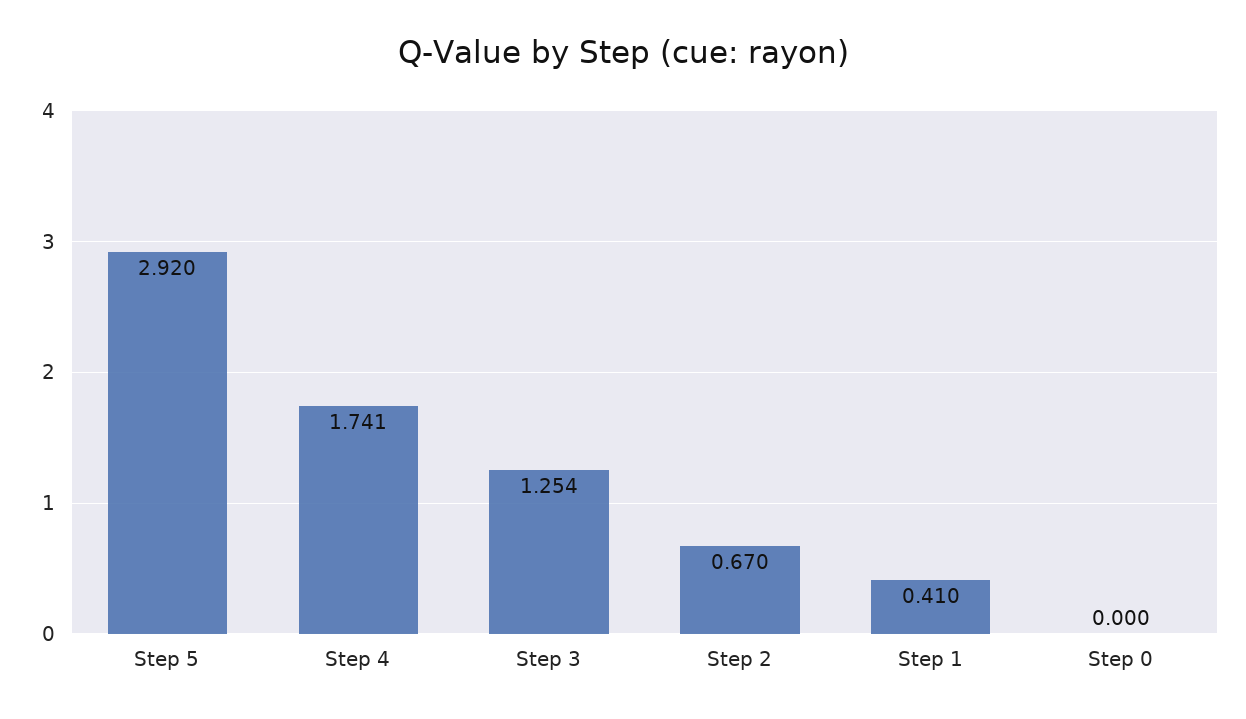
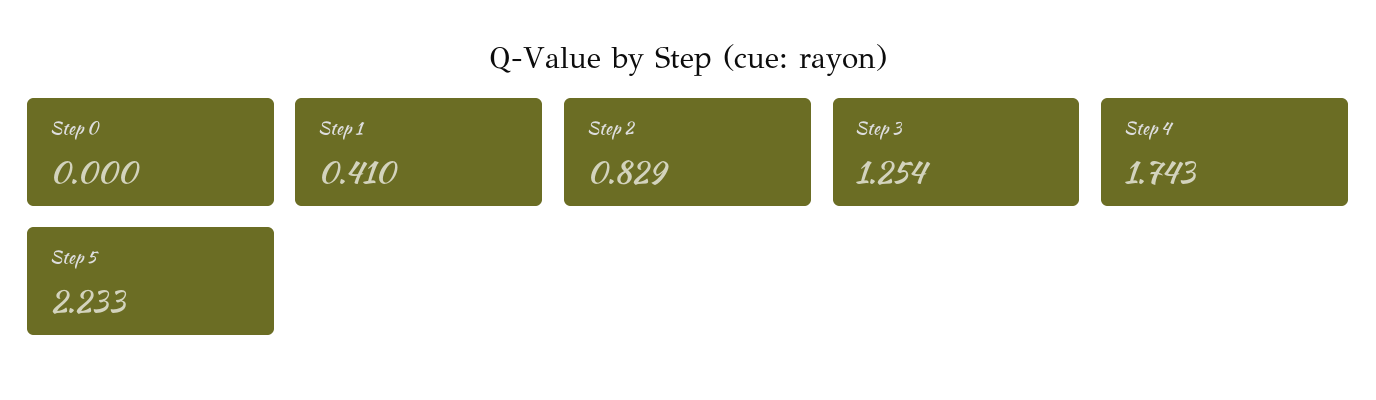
  {
-   "Step 5": 2.92,
+   "Step 5": 2.233,
-   "Step 4": 1.741,
+   "Step 4": 1.743,
    "Step 3": 1.254,
-   "Step 2": 0.67,
+   "Step 2": 0.829,
    "Step 1": 0.41,
    "Step 0": 0
  }

